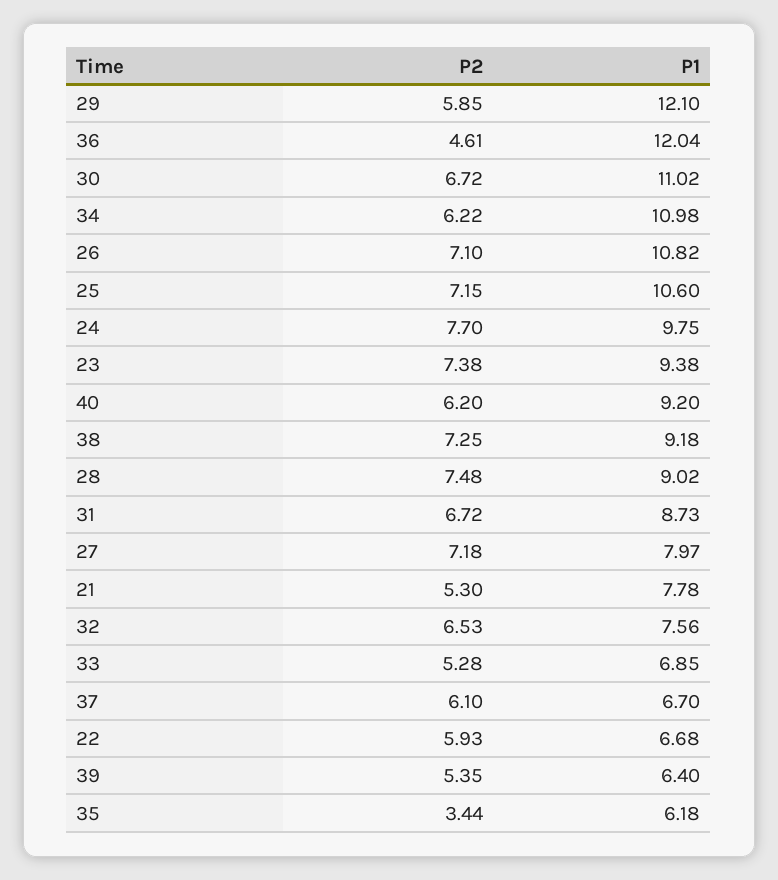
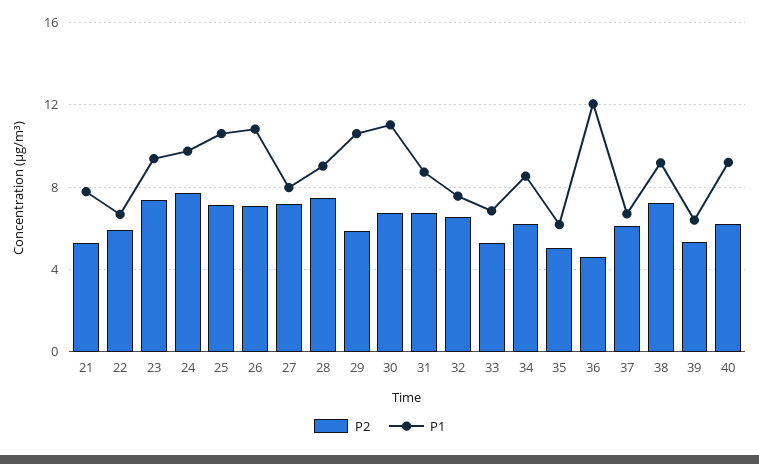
  {
    "P2": {
      "29": 5.85,
      "36": 4.61,
      "30": 6.72,
      "34": 6.22,
      "26": 7.1,
      "25": 7.15,
      "24": 7.7,
      "23": 7.38,
      "40": 6.2,
      "38": 7.25,
      "28": 7.48,
      "31": 6.72,
      "27": 7.18,
      "21": 5.3,
      "32": 6.53,
      "33": 5.28,
      "37": 6.1,
      "22": 5.93,
      "39": 5.35,
-     "35": 3.44
+     "35": 5
    },
    "P1": {
-     "29": 12.1,
+     "29": 10.5,
      "36": 12.04,
      "30": 11.02,
-     "34": 10.98,
+     "34": 8.5,
      "26": 10.82,
      "25": 10.6,
      "24": 9.75,
      "23": 9.38,
      "40": 9.2,
      "38": 9.18,
      "28": 9.02,
      "31": 8.73,
      "27": 7.97,
      "21": 7.78,
      "32": 7.56,
      "33": 6.85,
      "37": 6.7,
      "22": 6.68,
      "39": 6.4,
      "35": 6.18
    }
  }

